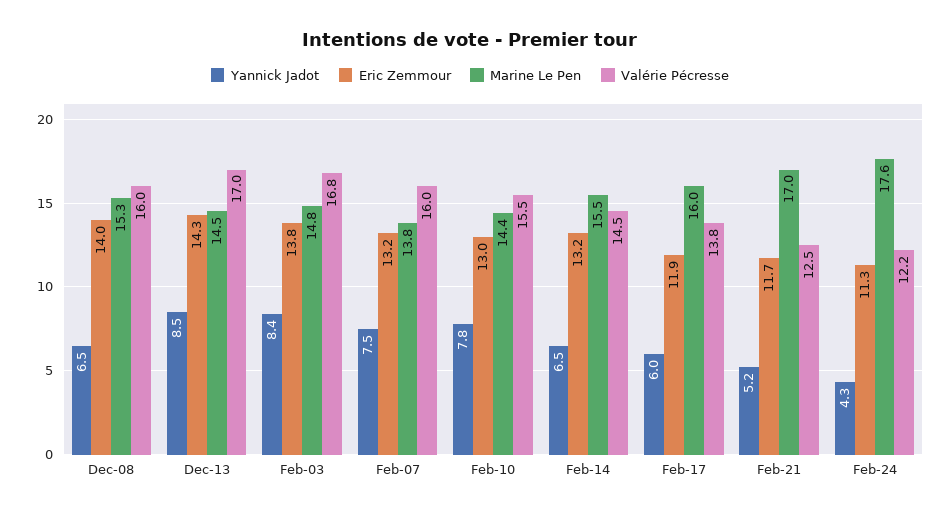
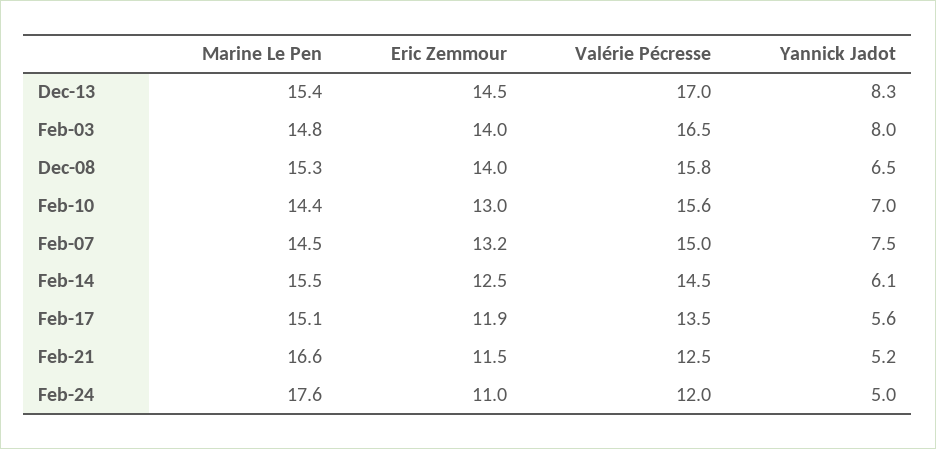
  {
    "Yannick Jadot": {
      "Dec-08": 6.5,
-     "Dec-13": 8.5,
+     "Dec-13": 8.3,
-     "Feb-03": 8.4,
+     "Feb-03": 8,
      "Feb-07": 7.5,
-     "Feb-10": 7.8,
+     "Feb-10": 7,
-     "Feb-14": 6.5,
+     "Feb-14": 6.1,
-     "Feb-17": 6,
+     "Feb-17": 5.6,
      "Feb-21": 5.2,
-     "Feb-24": 4.3
+     "Feb-24": 5
    },
    "Eric Zemmour": {
      "Dec-08": 14,
-     "Dec-13": 14.3,
+     "Dec-13": 14.5,
-     "Feb-03": 13.8,
+     "Feb-03": 14,
      "Feb-07": 13.2,
      "Feb-10": 13,
-     "Feb-14": 13.2,
+     "Feb-14": 12.5,
      "Feb-17": 11.9,
-     "Feb-21": 11.7,
+     "Feb-21": 11.5,
-     "Feb-24": 11.3
+     "Feb-24": 11
    },
    "Marine Le Pen": {
      "Dec-08": 15.3,
-     "Dec-13": 14.5,
+     "Dec-13": 15.4,
      "Feb-03": 14.8,
-     "Feb-07": 13.8,
+     "Feb-07": 14.5,
      "Feb-10": 14.4,
      "Feb-14": 15.5,
-     "Feb-17": 16,
+     "Feb-17": 15.1,
-     "Feb-21": 17,
+     "Feb-21": 16.6,
      "Feb-24": 17.6
    },
    "Valérie Pécresse": {
-     "Dec-08": 16,
+     "Dec-08": 15.8,
      "Dec-13": 17,
-     "Feb-03": 16.8,
+     "Feb-03": 16.5,
-     "Feb-07": 16,
+     "Feb-07": 15,
-     "Feb-10": 15.5,
+     "Feb-10": 15.6,
      "Feb-14": 14.5,
-     "Feb-17": 13.8,
+     "Feb-17": 13.5,
      "Feb-21": 12.5,
-     "Feb-24": 12.2
+     "Feb-24": 12
    }
  }

